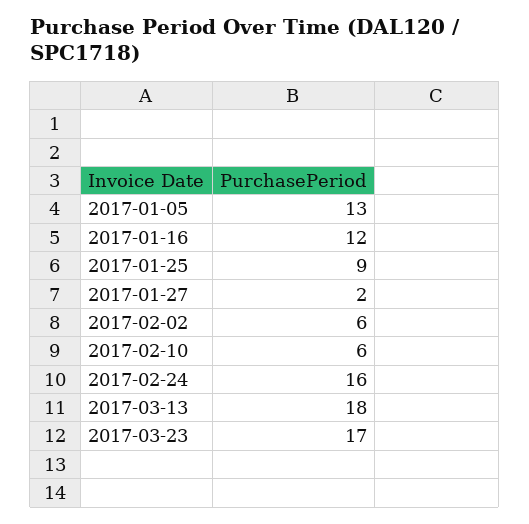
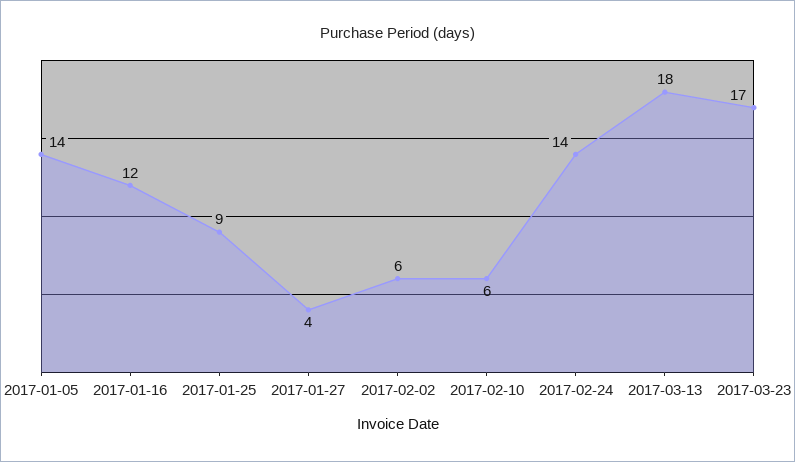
  {
-   "2017-01-05": 13,
+   "2017-01-05": 14,
    "2017-01-16": 12,
    "2017-01-25": 9,
-   "2017-01-27": 2,
+   "2017-01-27": 4,
    "2017-02-02": 6,
    "2017-02-10": 6,
-   "2017-02-24": 16,
+   "2017-02-24": 14,
    "2017-03-13": 18,
    "2017-03-23": 17
  }

